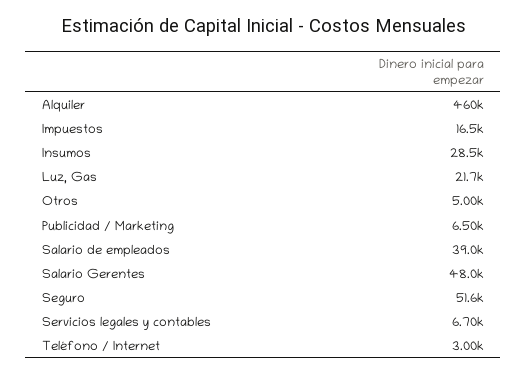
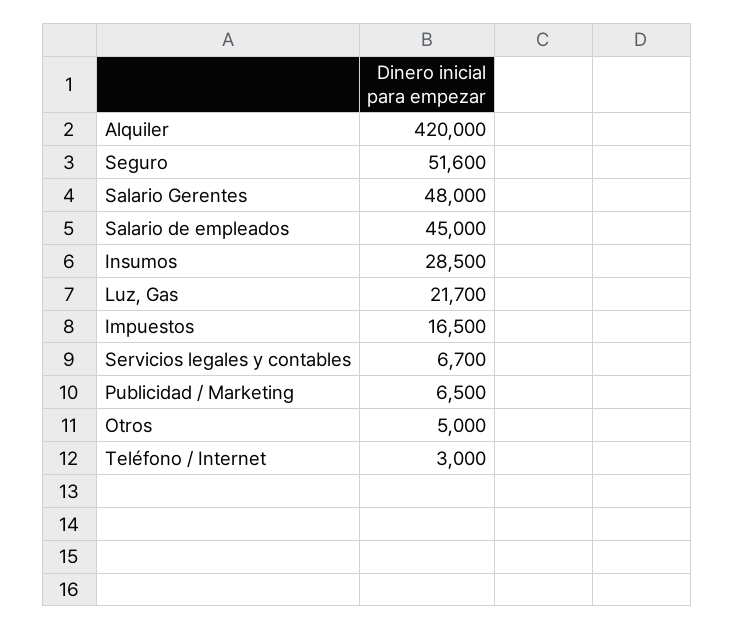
  {
-   "Alquiler": 460000,
+   "Alquiler": 420000,
    "Impuestos": 16500,
    "Insumos": 28500,
    "Luz, Gas": 21700,
    "Otros": 5000,
    "Publicidad / Marketing": 6500,
-   "Salario de empleados": 39000,
+   "Salario de empleados": 45000,
    "Salario Gerentes": 48000,
    "Seguro": 51600,
    "Servicios legales y contables": 6700,
    "Teléfono / Internet": 3000
  }

